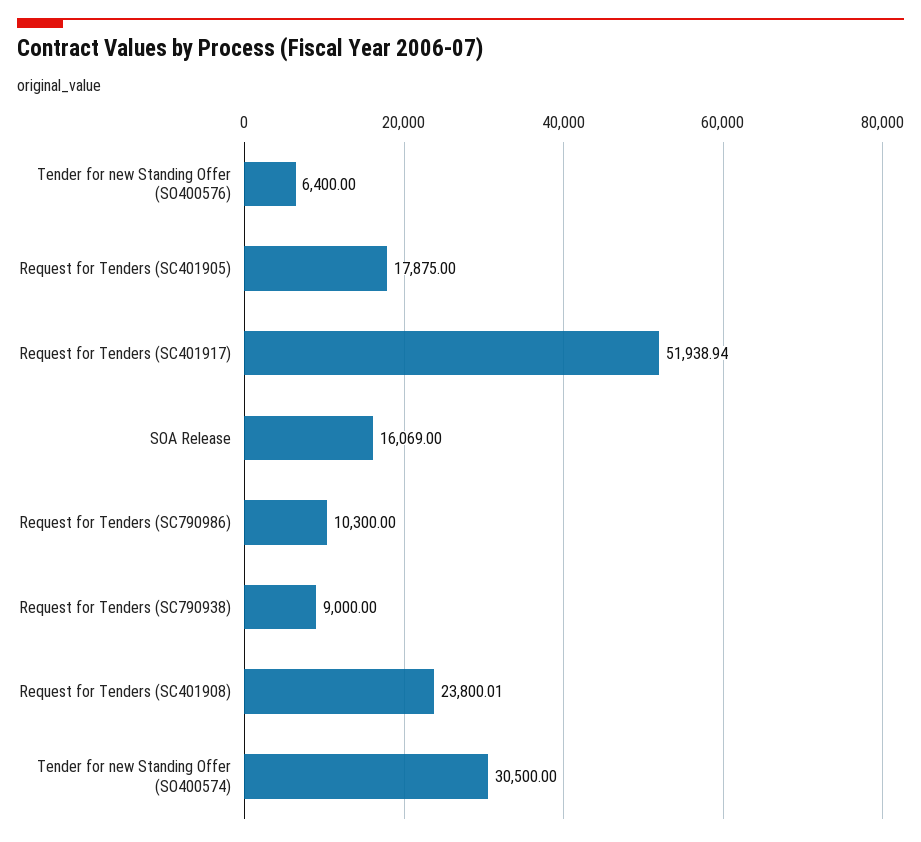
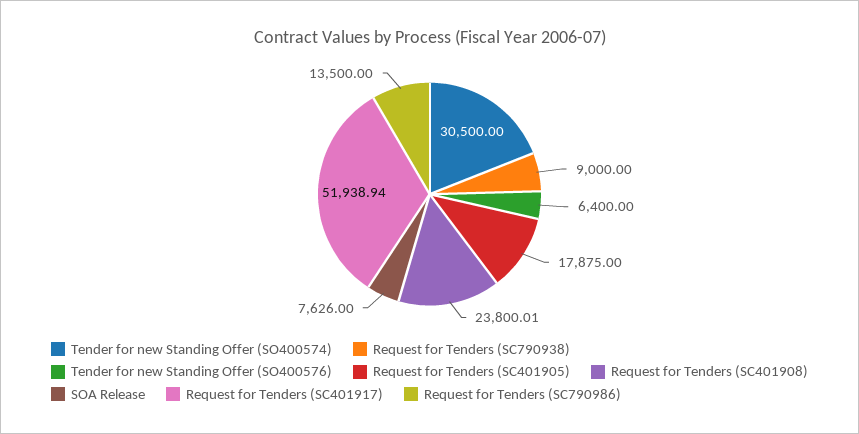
  {
    "Tender for new Standing Offer (SO400576)": 6400,
    "Request for Tenders (SC401905)": 17875,
    "Request for Tenders (SC401917)": 51938.94,
-   "SOA Release": 16069,
+   "SOA Release": 7626,
-   "Request for Tenders (SC790986)": 10300,
+   "Request for Tenders (SC790986)": 13500,
    "Request for Tenders (SC790938)": 9000,
    "Request for Tenders (SC401908)": 23800.01,
    "Tender for new Standing Offer (SO400574)": 30500
  }

